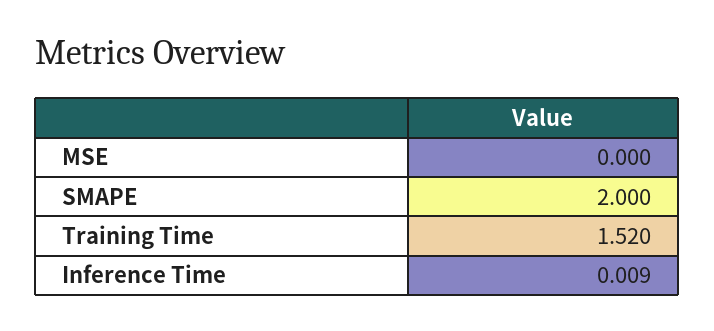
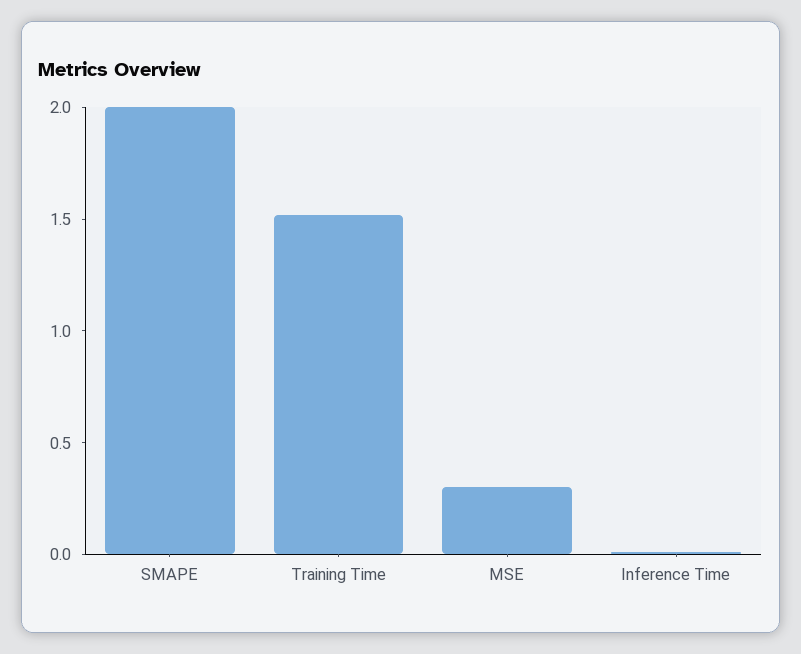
  {
-   "MSE": 0,
+   "MSE": 0.3,
    "SMAPE": 2,
    "Training Time": 1.52,
    "Inference Time": 0.009
  }

